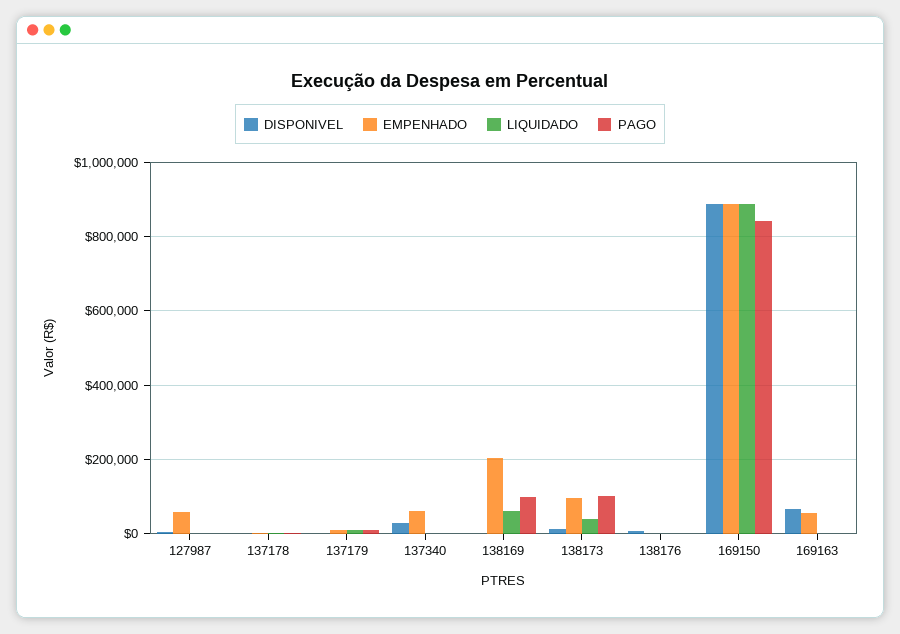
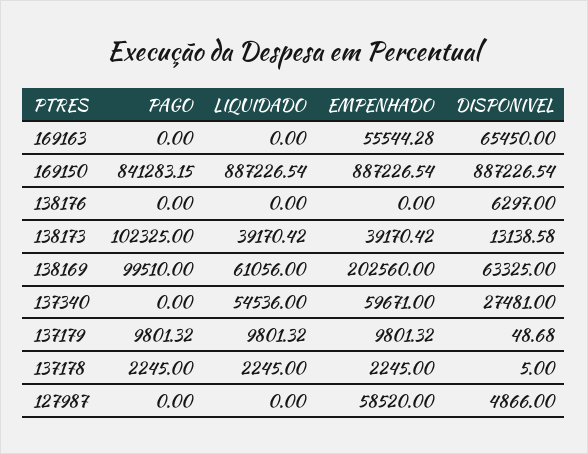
  {
    "DISPONIVEL": {
      "127987": 4866,
      "137178": 5,
      "137179": 48.68,
      "137340": 27481,
-     "138169": 0,
+     "138169": 63325,
      "138173": 13138.58,
      "138176": 6297,
      "169150": 887226.54,
      "169163": 65450
    },
    "EMPENHADO": {
      "127987": 58520,
      "137178": 2245,
      "137179": 9801.32,
      "137340": 59671,
      "138169": 202560,
-     "138173": 100000,
+     "138173": 39170.42,
      "138176": 0,
      "169150": 887226.54,
      "169163": 55544.28
    },
    "LIQUIDADO": {
      "127987": 0,
      "137178": 2245,
      "137179": 9801.32,
-     "137340": 0,
+     "137340": 54536,
      "138169": 61056,
      "138173": 39170.42,
      "138176": 0,
      "169150": 887226.54,
      "169163": 0
    },
    "PAGO": {
      "127987": 0,
      "137178": 2245,
      "137179": 9801.32,
      "137340": 0,
      "138169": 99510,
      "138173": 102325,
      "138176": 0,
      "169150": 841283.15,
      "169163": 0
    }
  }

